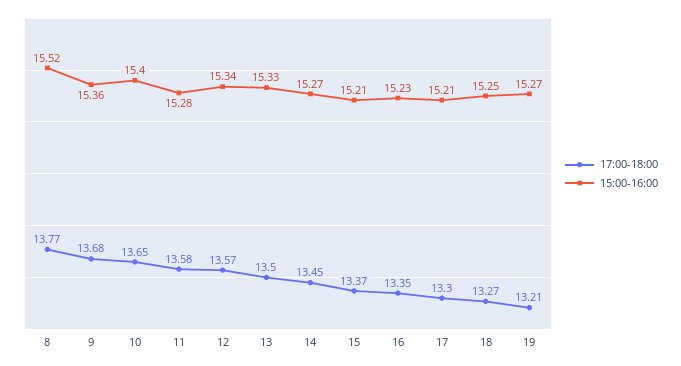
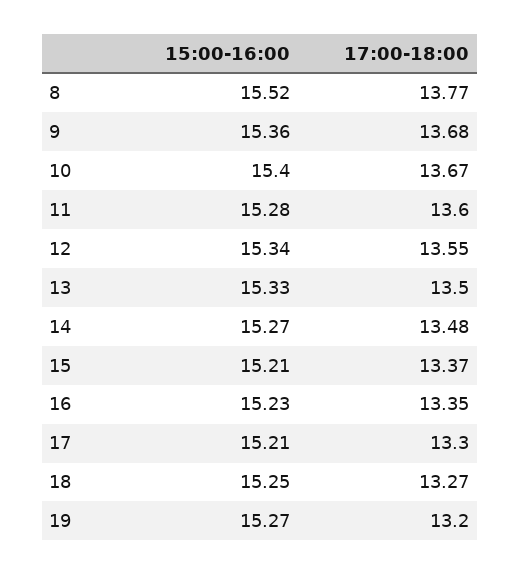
  {
    "17:00-18:00": {
      "8": 13.77,
      "9": 13.68,
-     "10": 13.65,
+     "10": 13.67,
-     "11": 13.58,
+     "11": 13.6,
-     "12": 13.57,
+     "12": 13.55,
      "13": 13.5,
-     "14": 13.45,
+     "14": 13.48,
      "15": 13.37,
      "16": 13.35,
      "17": 13.3,
      "18": 13.27,
-     "19": 13.21
+     "19": 13.2
    },
    "15:00-16:00": {
      "8": 15.52,
      "9": 15.36,
      "10": 15.4,
      "11": 15.28,
      "12": 15.34,
      "13": 15.33,
      "14": 15.27,
      "15": 15.21,
      "16": 15.23,
      "17": 15.21,
      "18": 15.25,
      "19": 15.27
    }
  }

